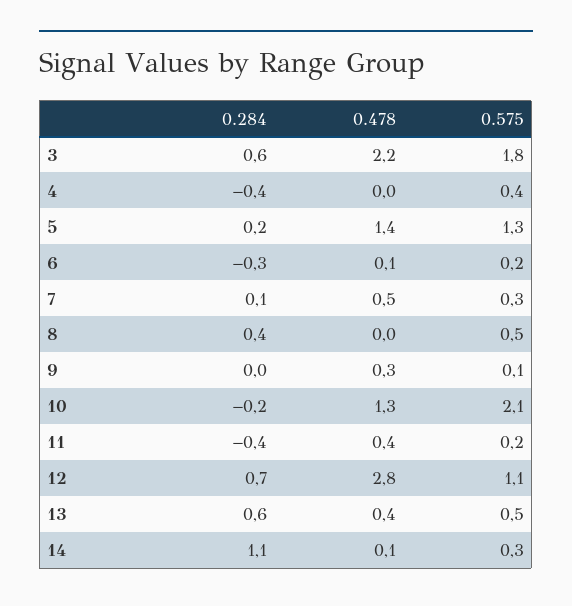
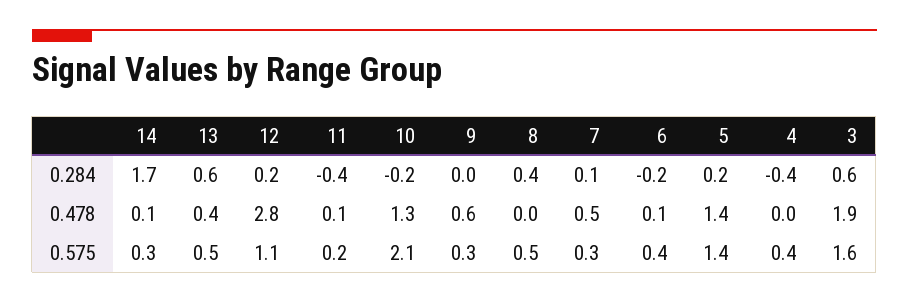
  {
    "0.284": {
      "3": 0.6,
      "4": -0.4,
      "5": 0.2,
-     "6": -0.3,
+     "6": -0.2,
      "7": 0.1,
      "8": 0.4,
      "9": 0,
      "10": -0.2,
      "11": -0.4,
-     "12": 0.7,
+     "12": 0.2,
      "13": 0.6,
-     "14": 1.1
+     "14": 1.7
    },
    "0.478": {
-     "3": 2.2,
+     "3": 1.9,
      "4": 0,
      "5": 1.4,
      "6": 0.1,
      "7": 0.5,
      "8": 0,
-     "9": 0.3,
+     "9": 0.6,
      "10": 1.3,
-     "11": 0.4,
+     "11": 0.1,
      "12": 2.8,
      "13": 0.4,
      "14": 0.1
    },
    "0.575": {
-     "3": 1.8,
+     "3": 1.6,
      "4": 0.4,
-     "5": 1.3,
+     "5": 1.4,
-     "6": 0.2,
+     "6": 0.4,
      "7": 0.3,
      "8": 0.5,
-     "9": 0.1,
+     "9": 0.3,
      "10": 2.1,
      "11": 0.2,
      "12": 1.1,
      "13": 0.5,
      "14": 0.3
    }
  }

